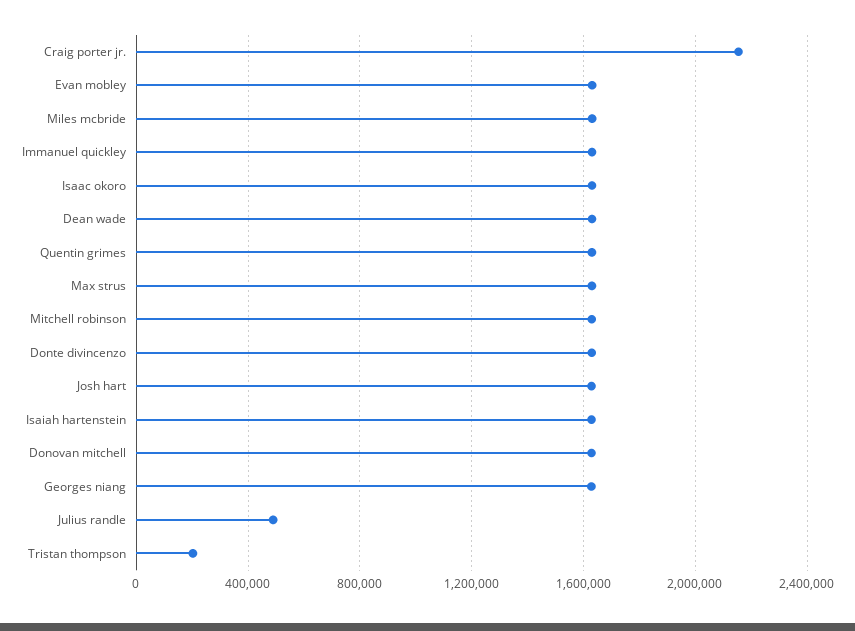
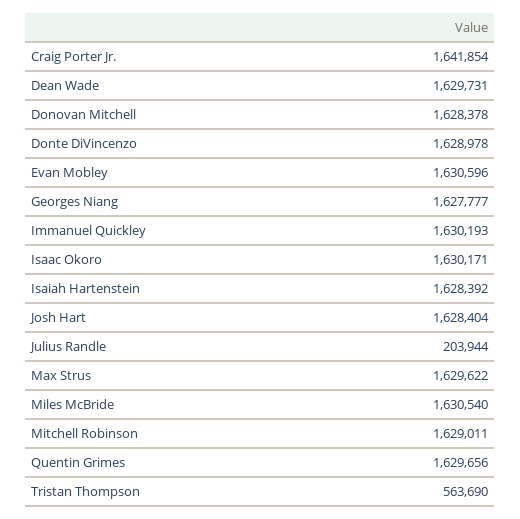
  {
-   "Craig porter jr.": 2150000,
+   "Craig porter jr.": 1641854,
    "Evan mobley": 1630596,
    "Miles mcbride": 1630540,
    "Immanuel quickley": 1630193,
    "Isaac okoro": 1630171,
    "Dean wade": 1629731,
    "Quentin grimes": 1629656,
    "Max strus": 1629622,
    "Mitchell robinson": 1629011,
    "Donte divincenzo": 1628978,
    "Josh hart": 1628404,
    "Isaiah hartenstein": 1628392,
    "Donovan mitchell": 1628378,
    "Georges niang": 1627777,
-   "Julius randle": 500000,
+   "Julius randle": 203944,
-   "Tristan thompson": 200000
+   "Tristan thompson": 563690
  }

